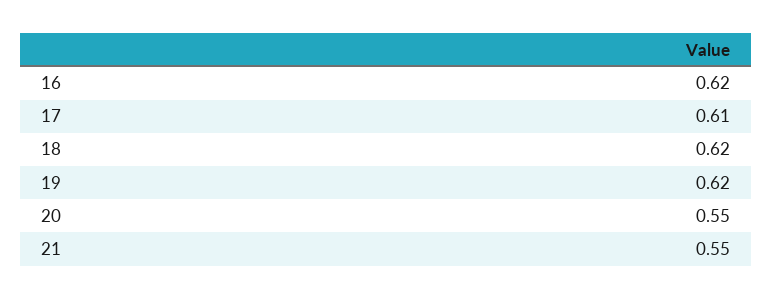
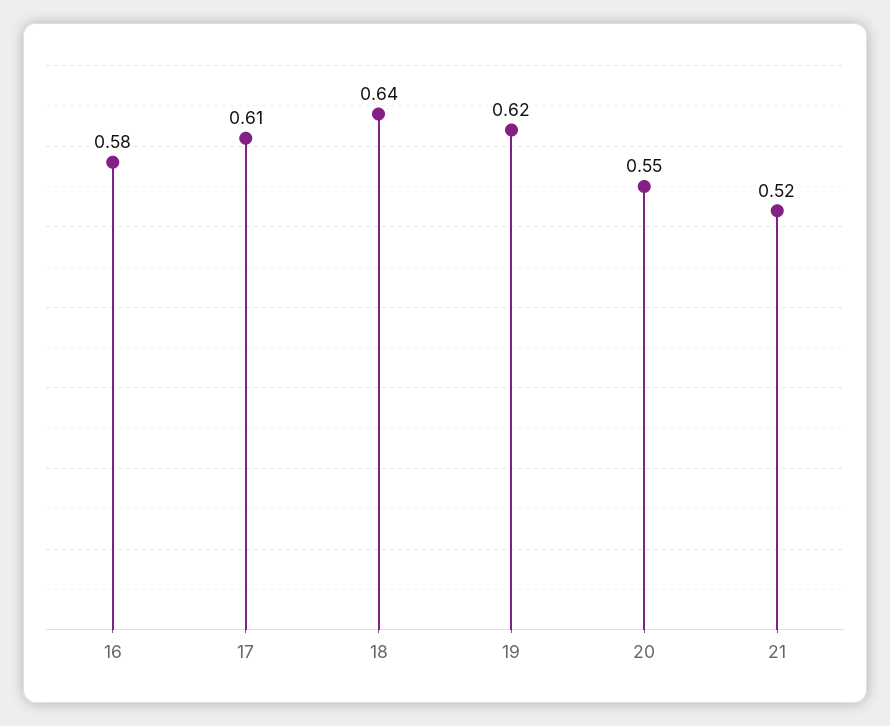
  {
-   "16": 0.62,
+   "16": 0.58,
    "17": 0.61,
-   "18": 0.62,
+   "18": 0.64,
    "19": 0.62,
    "20": 0.55,
-   "21": 0.55
+   "21": 0.52
  }

